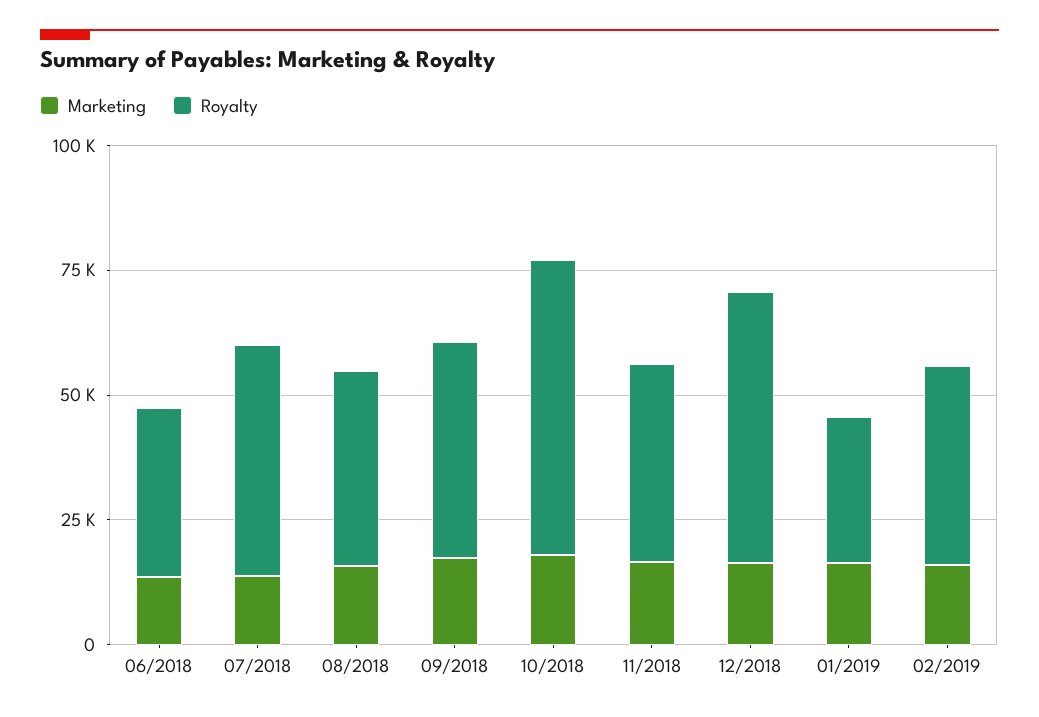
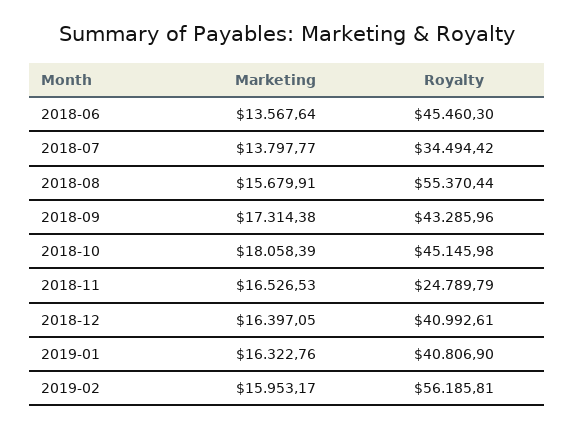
  {
    "Marketing": {
      "06/2018": 13567.64,
      "07/2018": 13797.77,
      "08/2018": 15679.91,
      "09/2018": 17314.38,
      "10/2018": 18058.39,
      "11/2018": 16526.53,
      "12/2018": 16397.05,
      "01/2019": 16322.76,
      "02/2019": 15953.17
    },
    "Royalty": {
-     "06/2018": 35000,
+     "06/2018": 45460.3,
-     "07/2018": 45000,
+     "07/2018": 34494.42,
-     "08/2018": 40000,
+     "08/2018": 55370.44,
      "09/2018": 43285.96,
-     "10/2018": 60000,
+     "10/2018": 45145.98,
-     "11/2018": 40000,
+     "11/2018": 24789.79,
-     "12/2018": 55000,
+     "12/2018": 40992.61,
-     "01/2019": 30000,
+     "01/2019": 40806.9,
-     "02/2019": 40000
+     "02/2019": 56185.81
    }
  }

